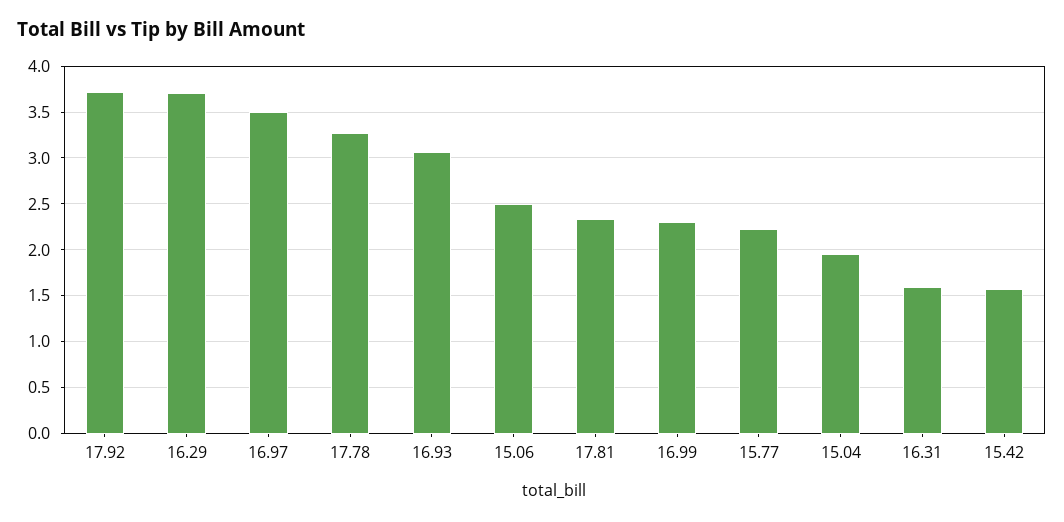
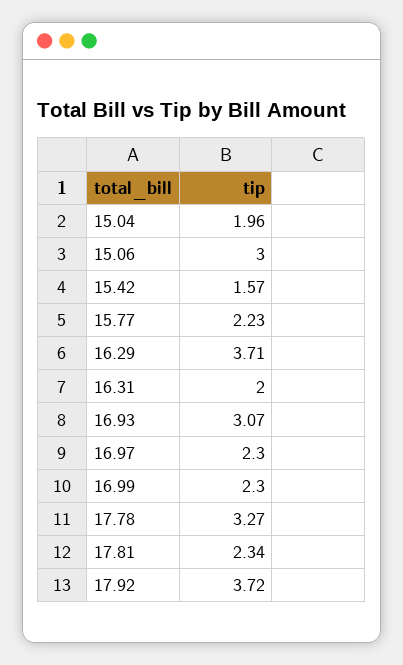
  {
    "17.92": 3.72,
    "16.29": 3.71,
-   "16.97": 3.5,
+   "16.97": 2.3,
    "17.78": 3.27,
    "16.93": 3.07,
-   "15.06": 2.5,
+   "15.06": 3,
    "17.81": 2.34,
    "16.99": 2.3,
    "15.77": 2.23,
    "15.04": 1.96,
-   "16.31": 1.6,
+   "16.31": 2,
    "15.42": 1.57
  }

